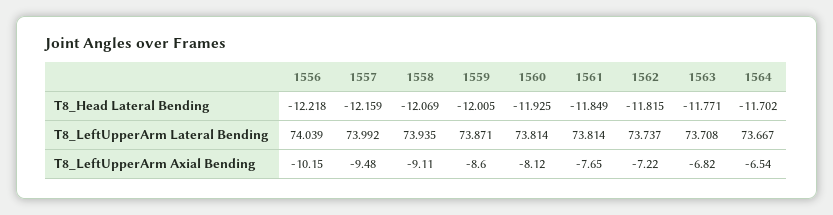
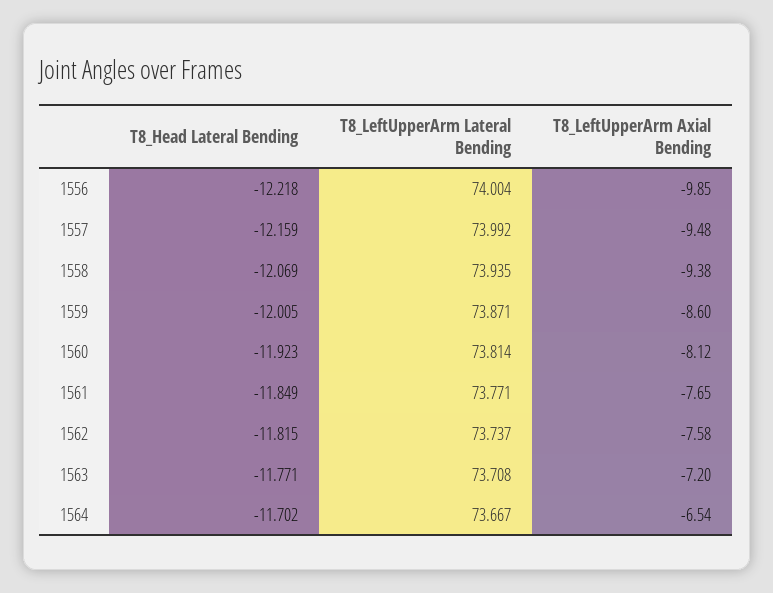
  {
    "1556": {
      "T8_Head Lateral Bending": -12.218,
-     "T8_LeftUpperArm Lateral Bending": 74.039,
+     "T8_LeftUpperArm Lateral Bending": 74.004,
-     "T8_LeftUpperArm Axial Bending": -10.15
+     "T8_LeftUpperArm Axial Bending": -9.85
    },
    "1557": {
      "T8_Head Lateral Bending": -12.159,
      "T8_LeftUpperArm Lateral Bending": 73.992,
      "T8_LeftUpperArm Axial Bending": -9.48
    },
    "1558": {
      "T8_Head Lateral Bending": -12.069,
      "T8_LeftUpperArm Lateral Bending": 73.935,
-     "T8_LeftUpperArm Axial Bending": -9.11
+     "T8_LeftUpperArm Axial Bending": -9.38
    },
    "1559": {
      "T8_Head Lateral Bending": -12.005,
      "T8_LeftUpperArm Lateral Bending": 73.871,
      "T8_LeftUpperArm Axial Bending": -8.6
    },
    "1560": {
-     "T8_Head Lateral Bending": -11.925,
+     "T8_Head Lateral Bending": -11.923,
      "T8_LeftUpperArm Lateral Bending": 73.814,
      "T8_LeftUpperArm Axial Bending": -8.12
    },
    "1561": {
      "T8_Head Lateral Bending": -11.849,
-     "T8_LeftUpperArm Lateral Bending": 73.814,
+     "T8_LeftUpperArm Lateral Bending": 73.771,
      "T8_LeftUpperArm Axial Bending": -7.65
    },
    "1562": {
      "T8_Head Lateral Bending": -11.815,
      "T8_LeftUpperArm Lateral Bending": 73.737,
-     "T8_LeftUpperArm Axial Bending": -7.22
+     "T8_LeftUpperArm Axial Bending": -7.58
    },
    "1563": {
      "T8_Head Lateral Bending": -11.771,
      "T8_LeftUpperArm Lateral Bending": 73.708,
-     "T8_LeftUpperArm Axial Bending": -6.82
+     "T8_LeftUpperArm Axial Bending": -7.2
    },
    "1564": {
      "T8_Head Lateral Bending": -11.702,
      "T8_LeftUpperArm Lateral Bending": 73.667,
      "T8_LeftUpperArm Axial Bending": -6.54
    }
  }

